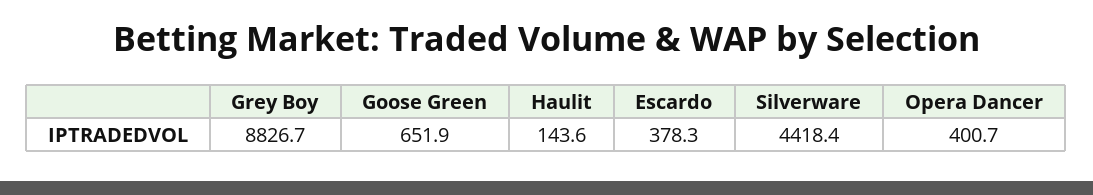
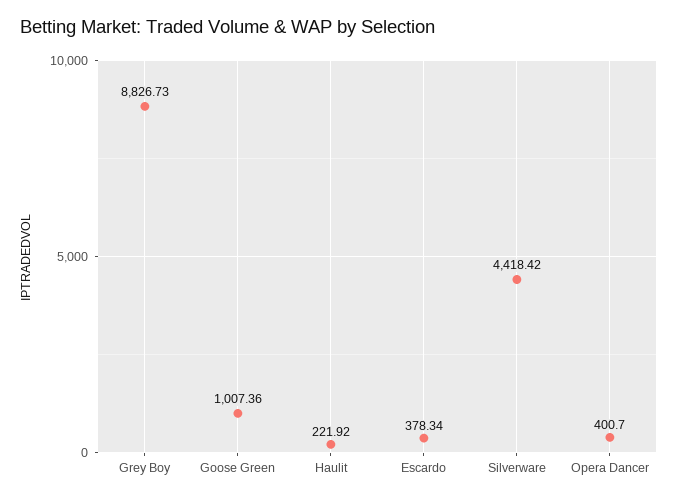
  {
    "Grey Boy": 8826.73,
-   "Goose Green": 651.9,
+   "Goose Green": 1007.36,
-   "Haulit": 143.6,
+   "Haulit": 221.92,
    "Escardo": 378.34,
    "Silverware": 4418.42,
    "Opera Dancer": 400.7
  }

